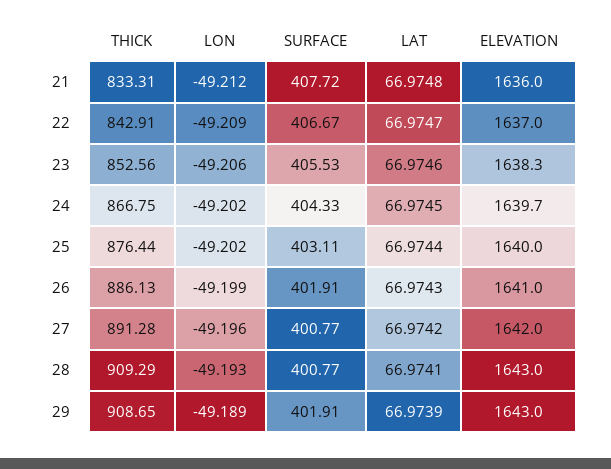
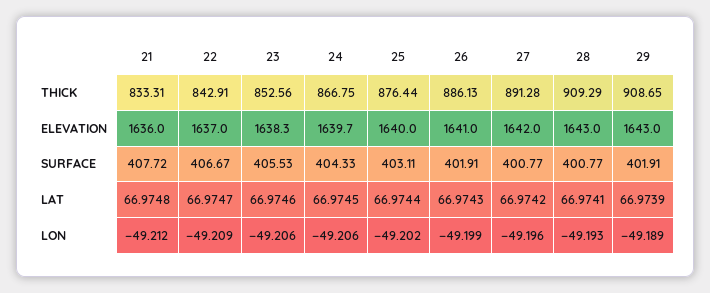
  {
    "THICK": {
      "21": 833.31,
      "22": 842.91,
      "23": 852.56,
      "24": 866.75,
      "25": 876.44,
      "26": 886.13,
      "27": 891.28,
      "28": 909.29,
      "29": 908.65
    },
    "LON": {
      "21": -49.212,
      "22": -49.209,
      "23": -49.206,
-     "24": -49.202,
+     "24": -49.206,
      "25": -49.202,
      "26": -49.199,
      "27": -49.196,
      "28": -49.193,
      "29": -49.189
    },
    "SURFACE": {
      "21": 407.72,
      "22": 406.67,
      "23": 405.53,
      "24": 404.33,
      "25": 403.11,
      "26": 401.91,
      "27": 400.77,
      "28": 400.77,
      "29": 401.91
    },
    "LAT": {
      "21": 66.9748,
      "22": 66.9747,
      "23": 66.9746,
      "24": 66.9745,
      "25": 66.9744,
      "26": 66.9743,
      "27": 66.9742,
      "28": 66.9741,
      "29": 66.9739
    },
    "ELEVATION": {
      "21": 1636,
      "22": 1637,
      "23": 1638.3,
      "24": 1639.7,
      "25": 1640,
      "26": 1641,
      "27": 1642,
      "28": 1643,
      "29": 1643
    }
  }

